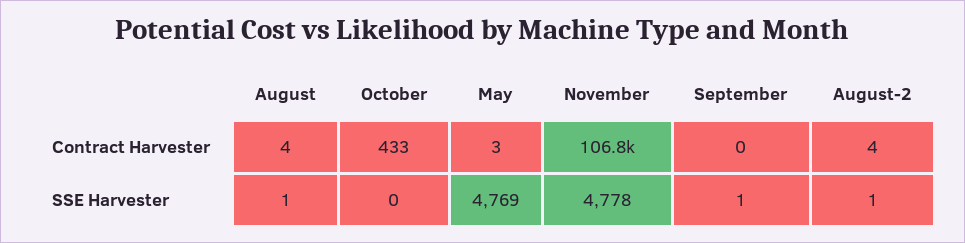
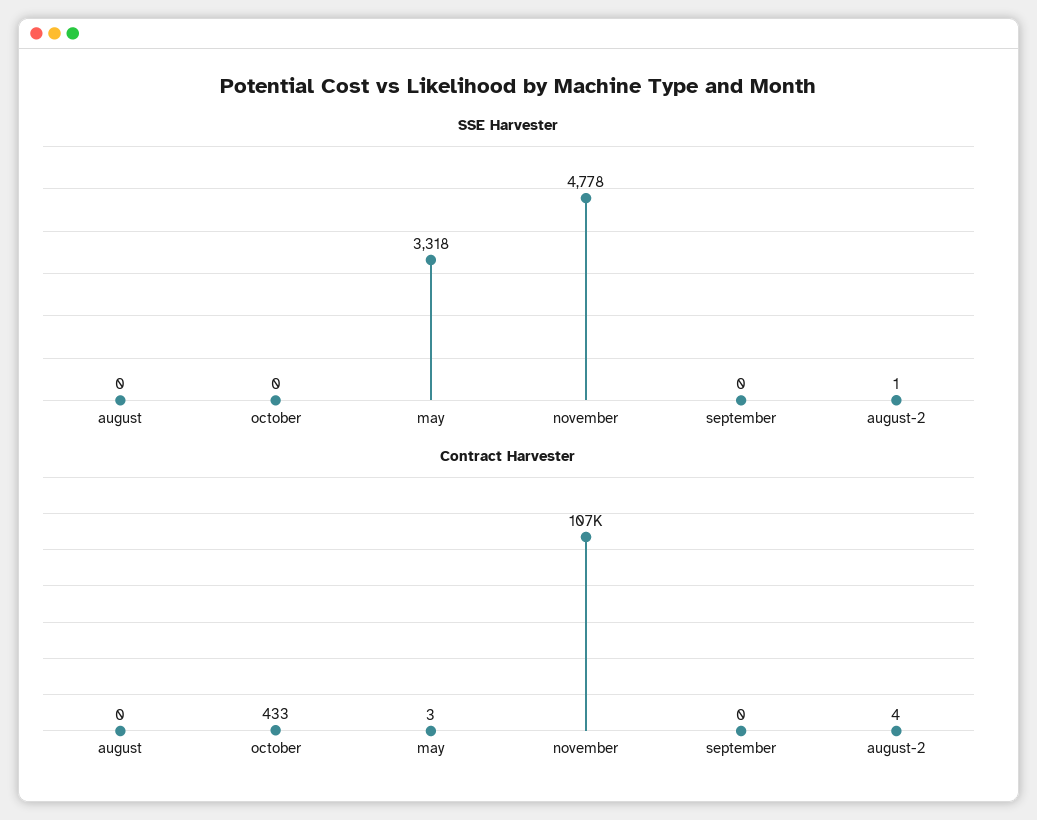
  {
    "Contract Harvester": {
-     "August": 4,
+     "August": 0,
      "October": 433,
      "May": 3,
      "November": 106800,
      "September": 0,
      "August-2": 4
    },
    "SSE Harvester": {
-     "August": 1,
+     "August": 0,
      "October": 0,
-     "May": 4769,
+     "May": 3318,
      "November": 4778,
-     "September": 1,
+     "September": 0,
      "August-2": 1
    }
  }

